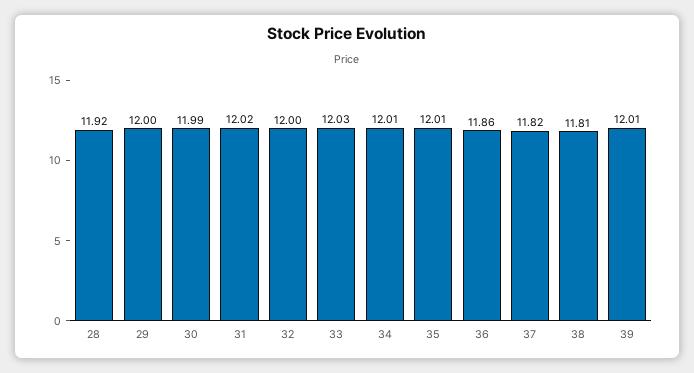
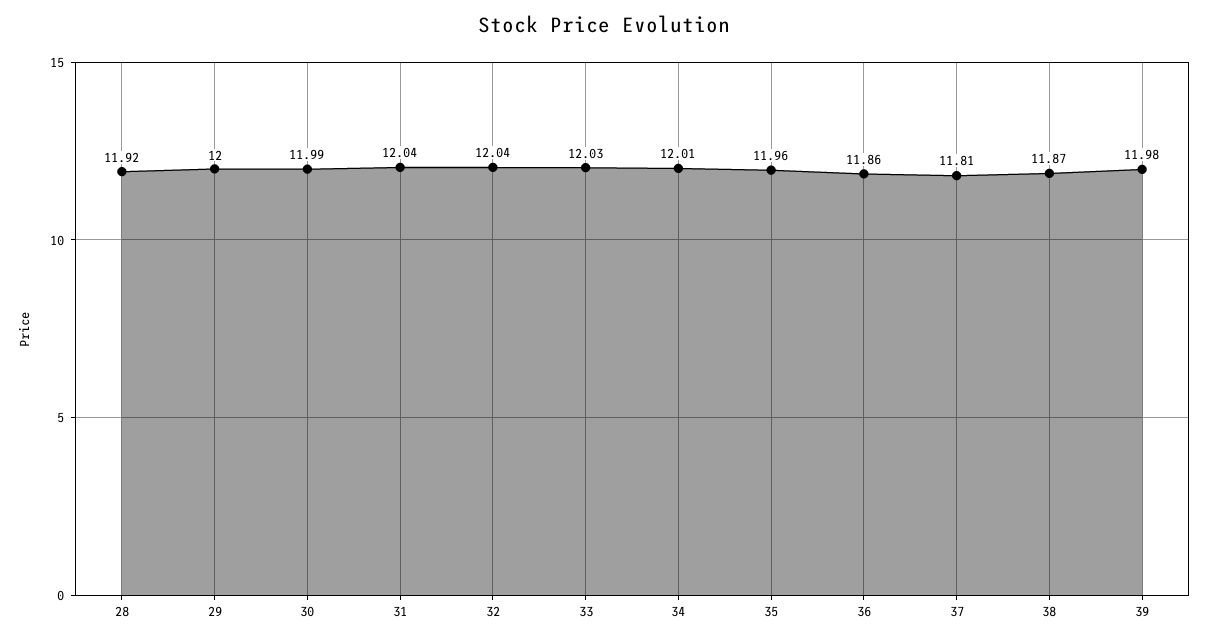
  {
    "28": 11.92,
    "29": 12,
    "30": 11.99,
-   "31": 12.02,
+   "31": 12.04,
-   "32": 12,
+   "32": 12.04,
    "33": 12.03,
    "34": 12.01,
-   "35": 12.01,
+   "35": 11.96,
    "36": 11.86,
-   "37": 11.82,
+   "37": 11.81,
-   "38": 11.81,
+   "38": 11.87,
-   "39": 12.01
+   "39": 11.98
  }

